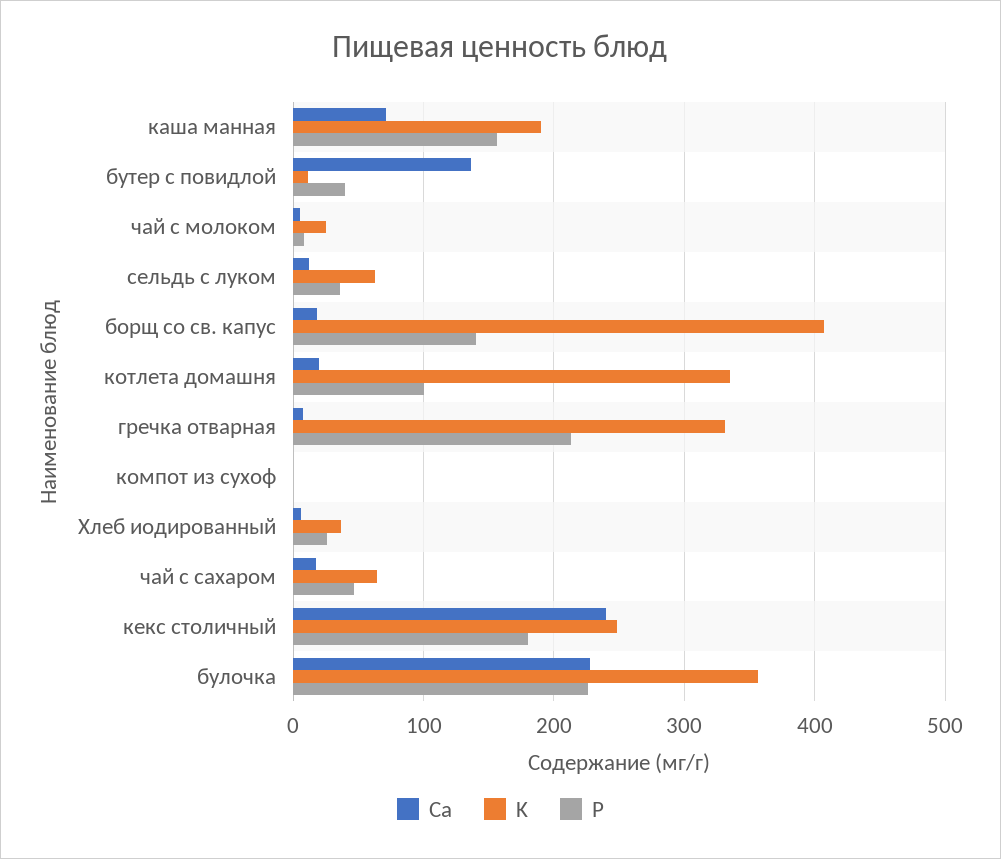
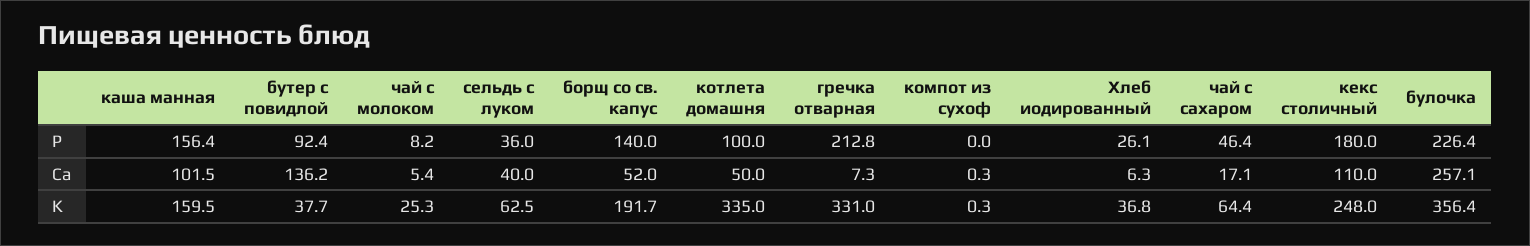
  {
    "Ca": {
-     "каша манная": 70,
+     "каша манная": 101.5,
      "бутер с повидлой": 136.2,
      "чай с молоком": 5.4,
-     "сельдь с луком": 10,
+     "сельдь с луком": 40,
-     "борщ со св. капус": 20,
+     "борщ со св. капус": 52,
-     "котлета домашня": 20,
+     "котлета домашня": 50,
      "гречка отварная": 7.3,
      "компот из сухоф": 0.3,
      "Хлеб иодированный": 6.3,
      "чай с сахаром": 17.1,
-     "кекс столичный": 240,
+     "кекс столичный": 110,
-     "булочка": 230
+     "булочка": 257.1
    },
    "K": {
-     "каша манная": 190,
+     "каша манная": 159.5,
-     "бутер с повидлой": 10,
+     "бутер с повидлой": 37.7,
      "чай с молоком": 25.3,
      "сельдь с луком": 62.5,
-     "борщ со св. капус": 410,
+     "борщ со св. капус": 191.7,
      "котлета домашня": 335,
      "гречка отварная": 331,
      "компот из сухоф": 0.3,
      "Хлеб иодированный": 36.8,
      "чай с сахаром": 64.4,
      "кекс столичный": 248,
      "булочка": 356.4
    },
    "P": {
      "каша манная": 156.4,
-     "бутер с повидлой": 40,
+     "бутер с повидлой": 92.4,
      "чай с молоком": 8.2,
      "сельдь с луком": 36,
      "борщ со св. капус": 140,
      "котлета домашня": 100,
      "гречка отварная": 212.8,
      "компот из сухоф": 0,
      "Хлеб иодированный": 26.1,
      "чай с сахаром": 46.4,
      "кекс столичный": 180,
      "булочка": 226.4
    }
  }

